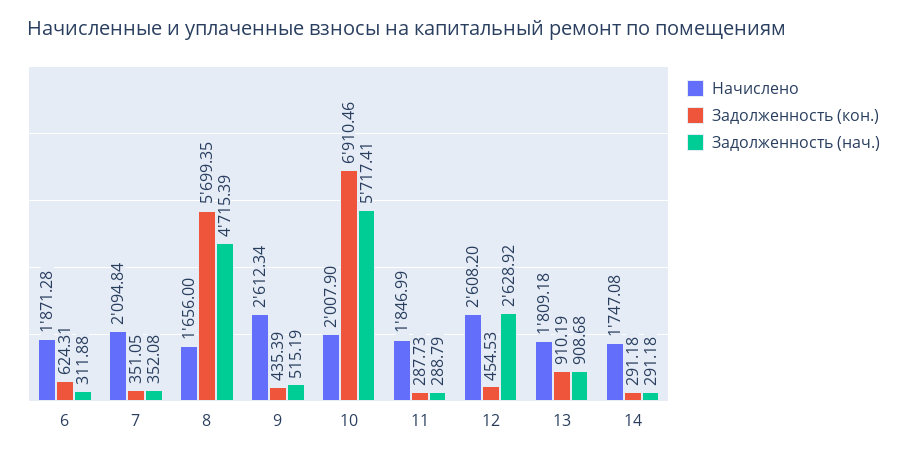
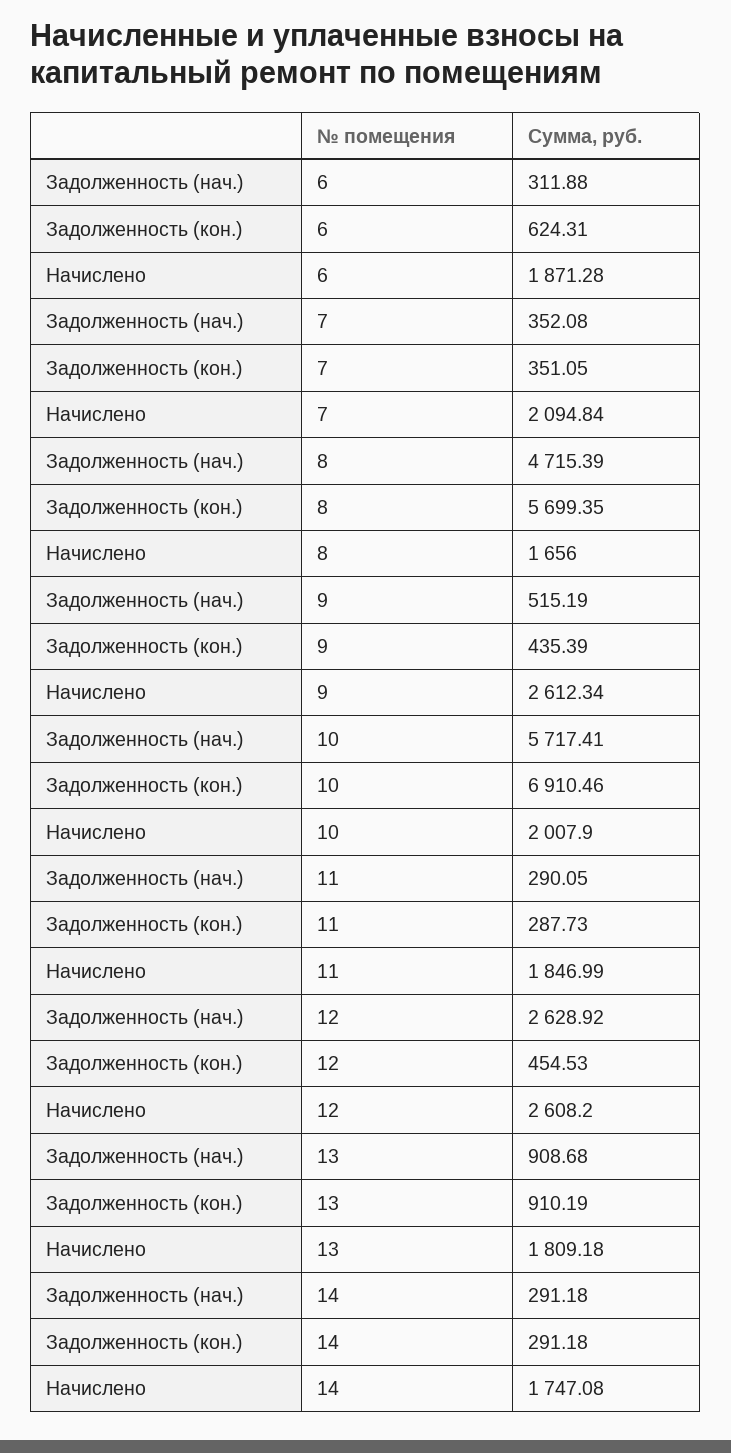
  {
    "Начислено": {
      "6": 1871.28,
      "7": 2094.84,
      "8": 1656,
      "9": 2612.34,
      "10": 2007.9,
      "11": 1846.99,
      "12": 2608.2,
      "13": 1809.18,
      "14": 1747.08
    },
    "Задолженность (кон.)": {
      "6": 624.31,
      "7": 351.05,
      "8": 5699.35,
      "9": 435.39,
      "10": 6910.46,
      "11": 287.73,
      "12": 454.53,
      "13": 910.19,
      "14": 291.18
    },
    "Задолженность (нач.)": {
      "6": 311.88,
      "7": 352.08,
      "8": 4715.39,
      "9": 515.19,
      "10": 5717.41,
-     "11": 288.79,
+     "11": 290.05,
      "12": 2628.92,
      "13": 908.68,
      "14": 291.18
    }
  }

